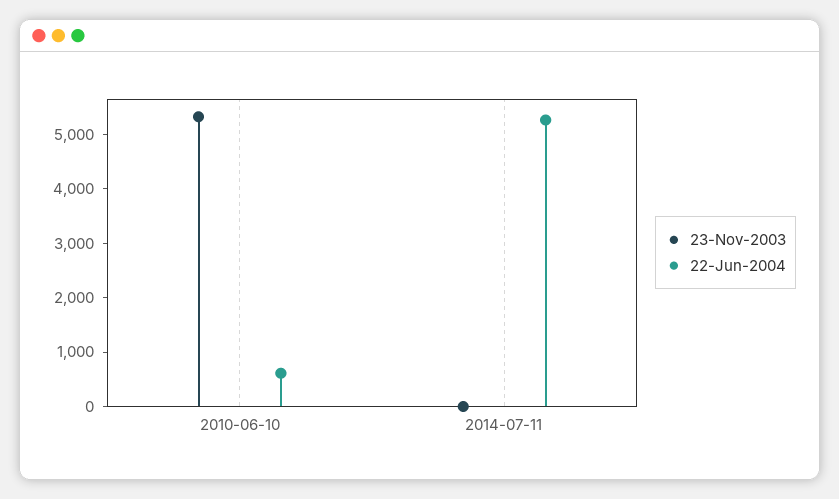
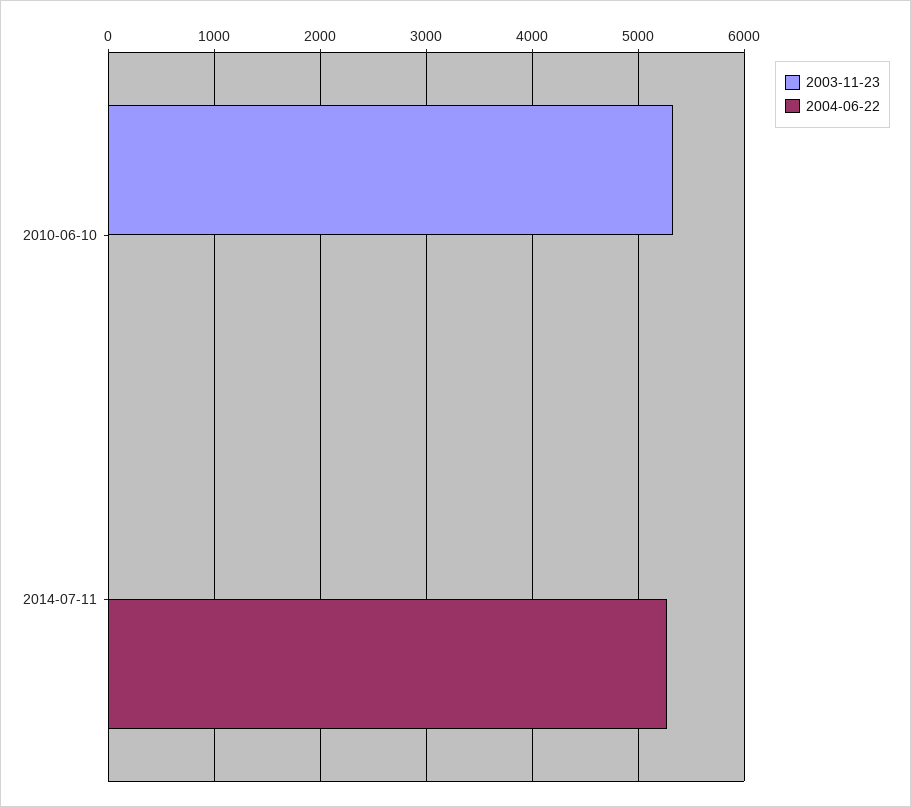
  {
    "23-Nov-2003": {
      "2010-06-10": 5300,
      "2014-07-11": 0
    },
    "22-Jun-2004": {
-     "2010-06-10": 600,
+     "2010-06-10": 0,
      "2014-07-11": 5300
    }
  }

